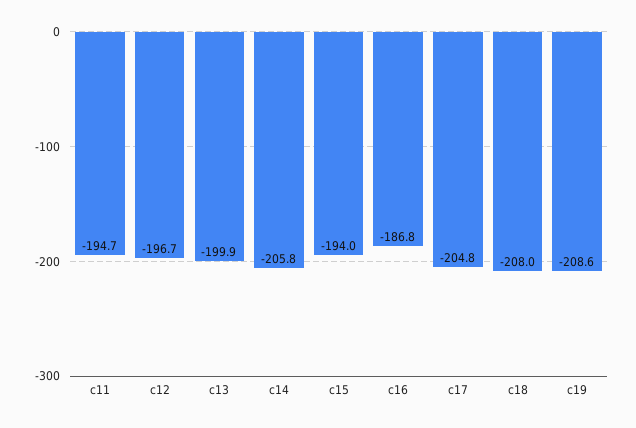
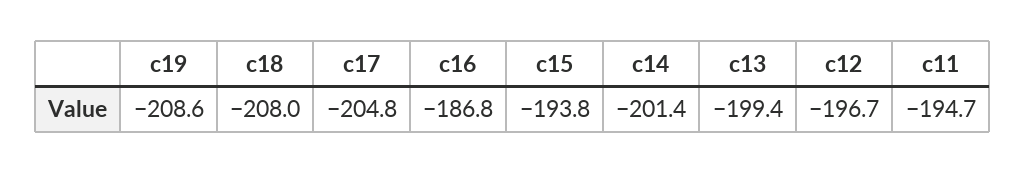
  {
    "c11": -194.7,
    "c12": -196.7,
-   "c13": -199.9,
+   "c13": -199.4,
-   "c14": -205.8,
+   "c14": -201.4,
-   "c15": -194,
+   "c15": -193.8,
    "c16": -186.8,
    "c17": -204.8,
    "c18": -208,
    "c19": -208.6
  }

